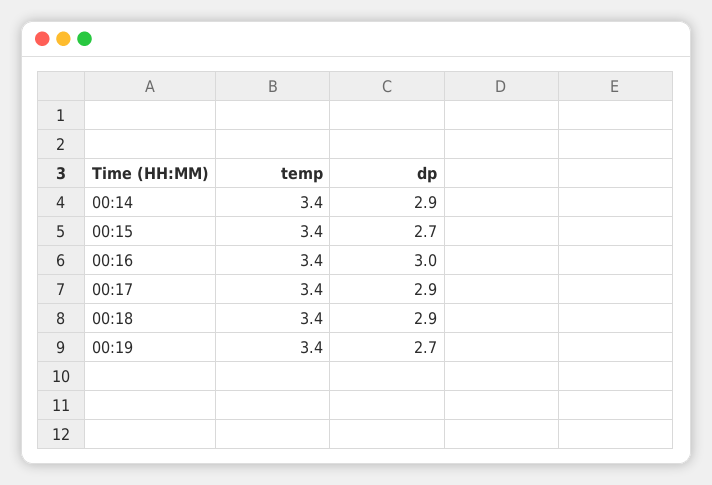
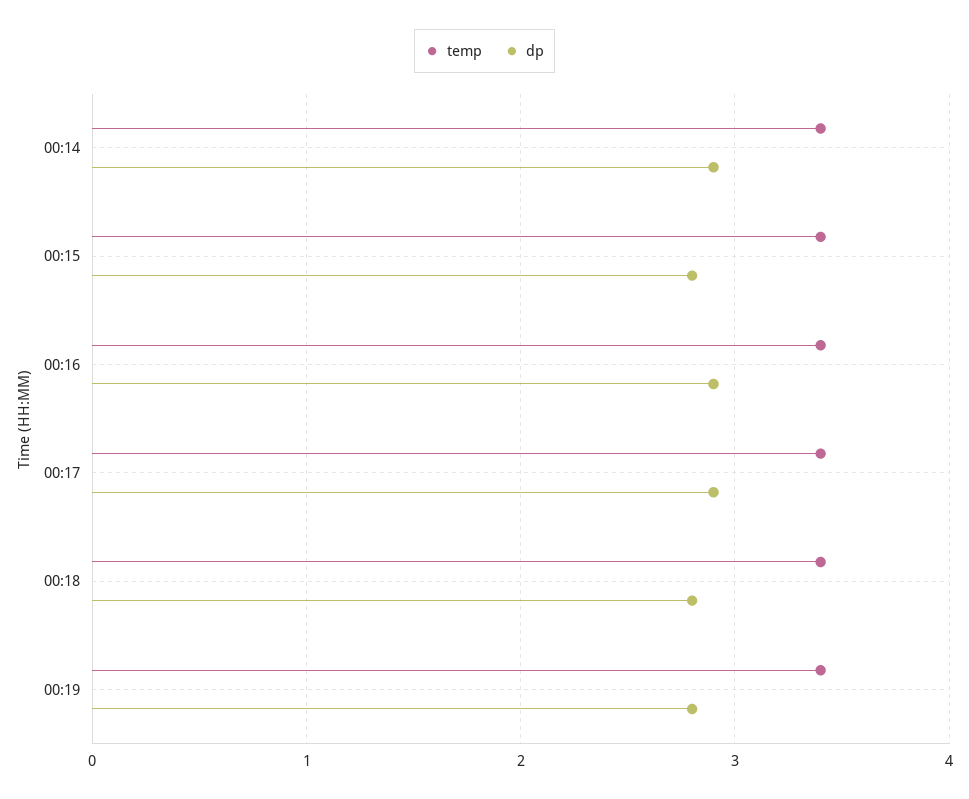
  {
    "temp": {
      "00:14": 3.4,
      "00:15": 3.4,
      "00:16": 3.4,
      "00:17": 3.4,
      "00:18": 3.4,
      "00:19": 3.4
    },
    "dp": {
      "00:14": 2.9,
-     "00:15": 2.7,
+     "00:15": 2.8,
-     "00:16": 3,
+     "00:16": 2.9,
      "00:17": 2.9,
-     "00:18": 2.9,
+     "00:18": 2.8,
-     "00:19": 2.7
+     "00:19": 2.8
    }
  }

